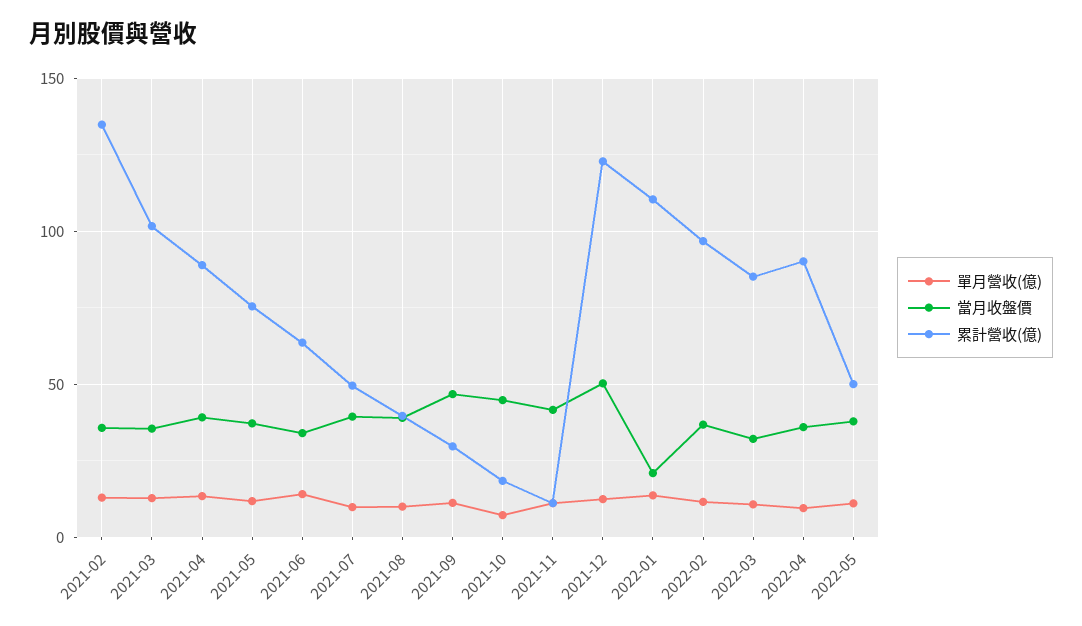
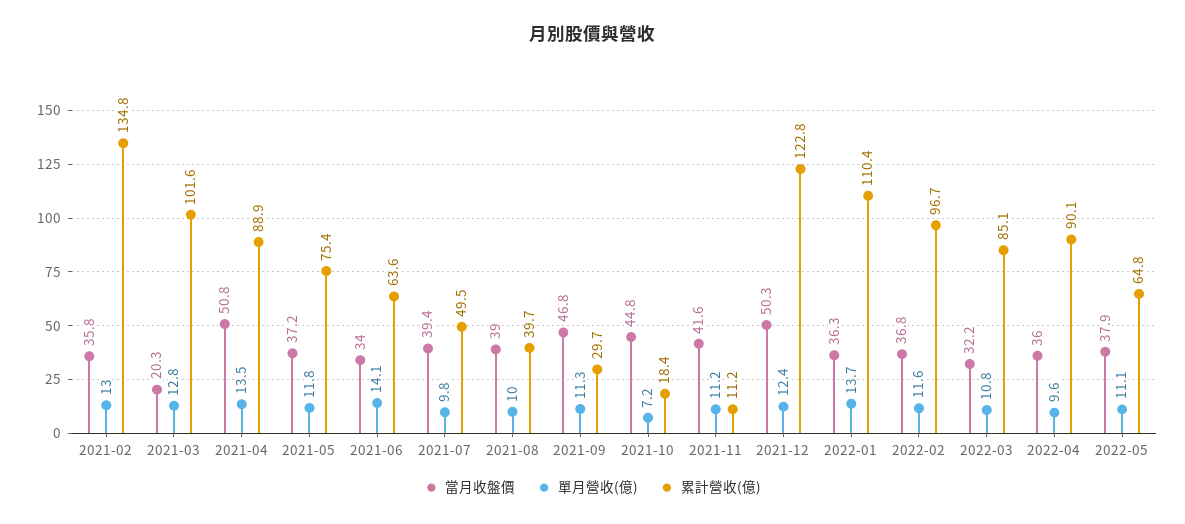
  {
    "單月營收(億)": {
      "2021-02": 13,
      "2021-03": 12.8,
      "2021-04": 13.5,
      "2021-05": 11.8,
      "2021-06": 14.1,
      "2021-07": 9.8,
      "2021-08": 10,
      "2021-09": 11.3,
      "2021-10": 7.2,
      "2021-11": 11.2,
      "2021-12": 12.4,
      "2022-01": 13.7,
      "2022-02": 11.6,
      "2022-03": 10.8,
      "2022-04": 9.6,
      "2022-05": 11.1
    },
    "當月收盤價": {
      "2021-02": 35.8,
-     "2021-03": 35,
+     "2021-03": 20.3,
-     "2021-04": 40,
+     "2021-04": 50.8,
      "2021-05": 37.2,
      "2021-06": 34,
      "2021-07": 39.4,
      "2021-08": 39,
      "2021-09": 46.8,
      "2021-10": 44.8,
      "2021-11": 41.6,
      "2021-12": 50.3,
-     "2022-01": 20,
+     "2022-01": 36.3,
      "2022-02": 36.8,
      "2022-03": 32.2,
      "2022-04": 36,
      "2022-05": 37.9
    },
    "累計營收(億)": {
      "2021-02": 134.8,
      "2021-03": 101.6,
      "2021-04": 88.9,
      "2021-05": 75.4,
      "2021-06": 63.6,
      "2021-07": 49.5,
      "2021-08": 39.7,
      "2021-09": 29.7,
      "2021-10": 18.4,
      "2021-11": 11.2,
      "2021-12": 122.8,
      "2022-01": 110.4,
      "2022-02": 96.7,
      "2022-03": 85.1,
      "2022-04": 90.1,
-     "2022-05": 50
+     "2022-05": 64.8
    }
  }

